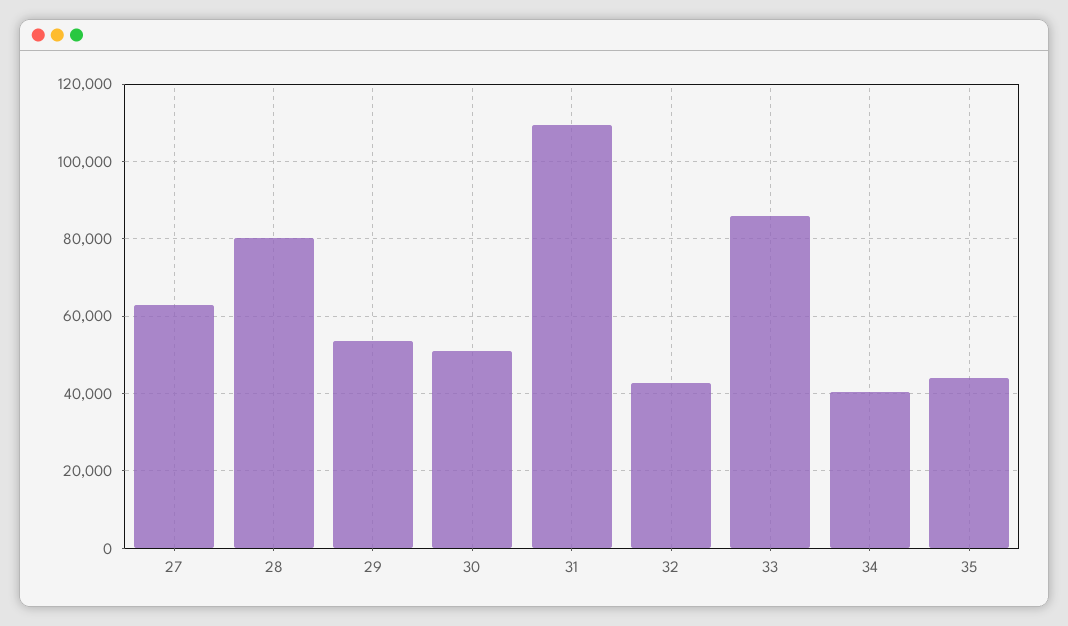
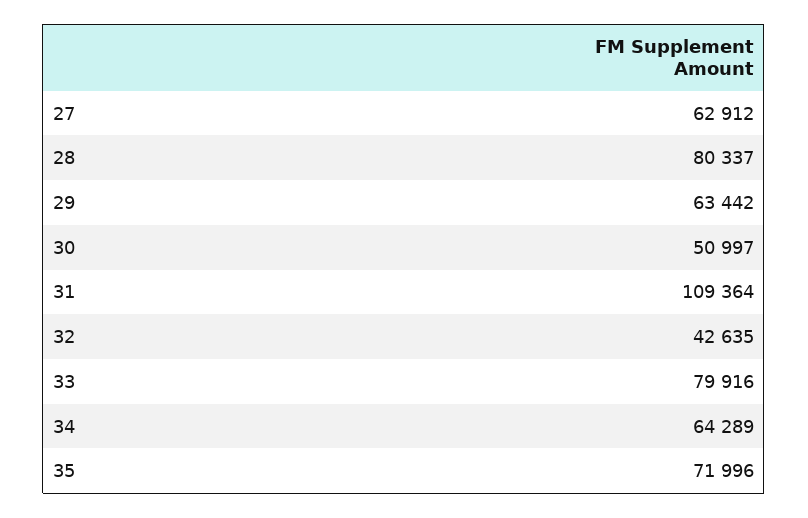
  {
    "27": 62912,
    "28": 80337,
-   "29": 54000,
+   "29": 63442,
    "30": 50997,
    "31": 109364,
    "32": 42635,
-   "33": 86000,
+   "33": 79916,
-   "34": 40000,
+   "34": 64289,
-   "35": 44000
+   "35": 71996
  }

